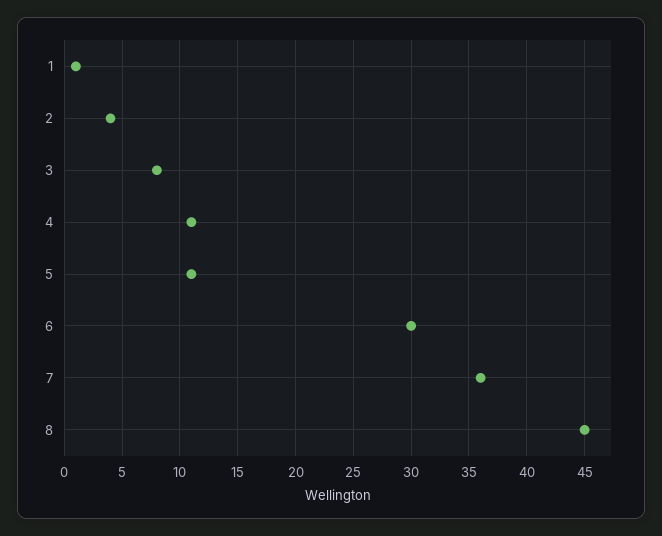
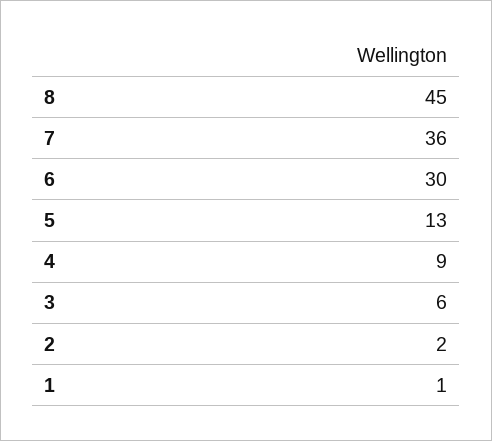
  {
    "1": 1,
-   "2": 4,
+   "2": 2,
-   "3": 8,
+   "3": 6,
-   "4": 11,
+   "4": 9,
-   "5": 11,
+   "5": 13,
    "6": 30,
    "7": 36,
    "8": 45
  }

